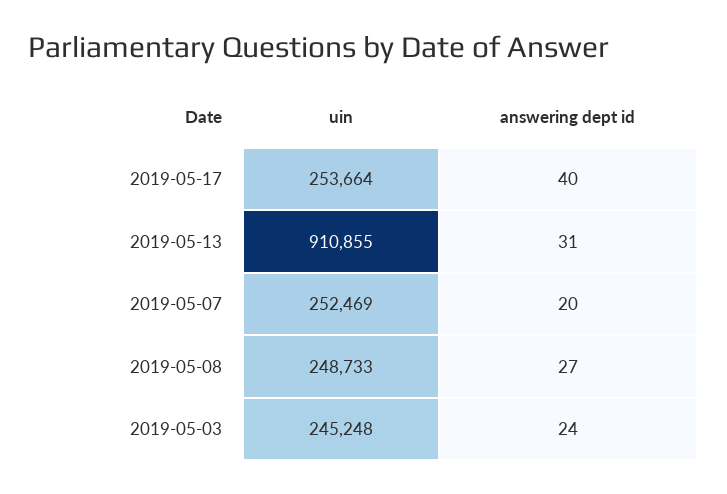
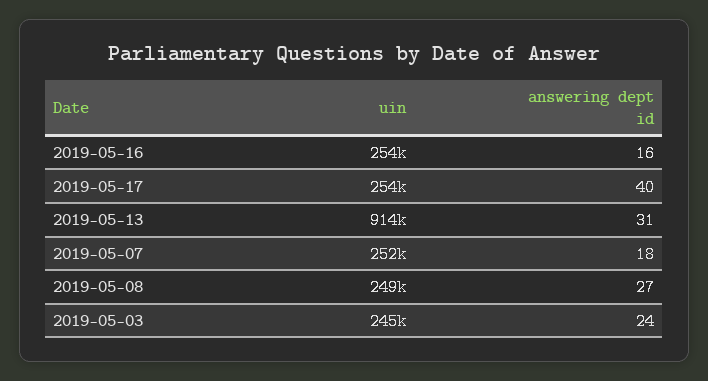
  {
    "uin": {
      "2019-05-17": 253664,
-     "2019-05-13": 910855,
+     "2019-05-13": 914000,
      "2019-05-07": 252469,
      "2019-05-08": 248733,
-     "2019-05-03": 245248
+     "2019-05-03": 245248,
+     "2019-05-16": 254000
    },
    "answering dept id": {
      "2019-05-17": 40,
      "2019-05-13": 31,
-     "2019-05-07": 20,
+     "2019-05-07": 18,
      "2019-05-08": 27,
-     "2019-05-03": 24
+     "2019-05-03": 24,
+     "2019-05-16": 16
    }
  }

